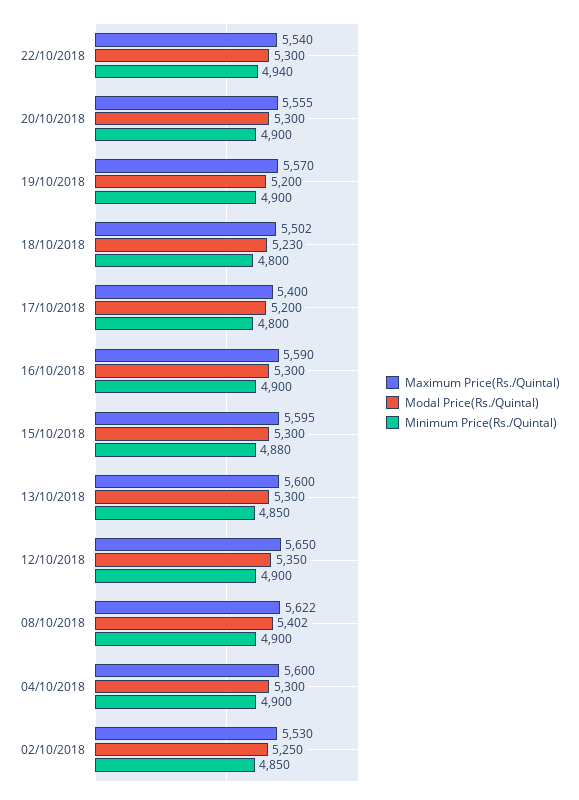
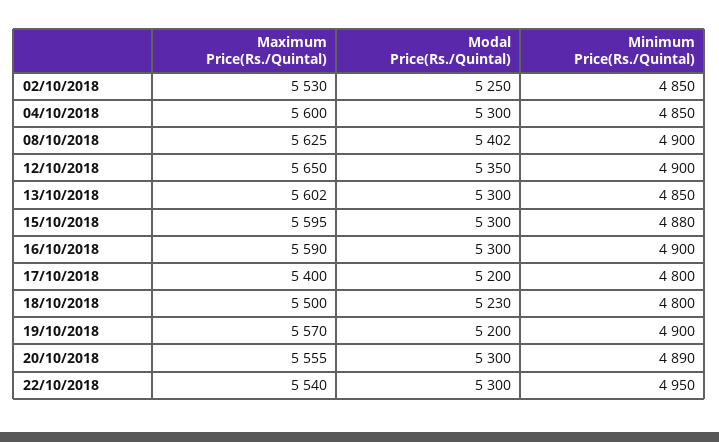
  {
    "Maximum Price(Rs./Quintal)": {
      "22/10/2018": 5540,
      "20/10/2018": 5555,
      "19/10/2018": 5570,
-     "18/10/2018": 5502,
+     "18/10/2018": 5500,
      "17/10/2018": 5400,
      "16/10/2018": 5590,
      "15/10/2018": 5595,
-     "13/10/2018": 5600,
+     "13/10/2018": 5602,
      "12/10/2018": 5650,
-     "08/10/2018": 5622,
+     "08/10/2018": 5625,
      "04/10/2018": 5600,
      "02/10/2018": 5530
    },
    "Modal Price(Rs./Quintal)": {
      "22/10/2018": 5300,
      "20/10/2018": 5300,
      "19/10/2018": 5200,
      "18/10/2018": 5230,
      "17/10/2018": 5200,
      "16/10/2018": 5300,
      "15/10/2018": 5300,
      "13/10/2018": 5300,
      "12/10/2018": 5350,
      "08/10/2018": 5402,
      "04/10/2018": 5300,
      "02/10/2018": 5250
    },
    "Minimum Price(Rs./Quintal)": {
-     "22/10/2018": 4940,
+     "22/10/2018": 4950,
-     "20/10/2018": 4900,
+     "20/10/2018": 4890,
      "19/10/2018": 4900,
      "18/10/2018": 4800,
      "17/10/2018": 4800,
      "16/10/2018": 4900,
      "15/10/2018": 4880,
      "13/10/2018": 4850,
      "12/10/2018": 4900,
      "08/10/2018": 4900,
-     "04/10/2018": 4900,
+     "04/10/2018": 4850,
      "02/10/2018": 4850
    }
  }

